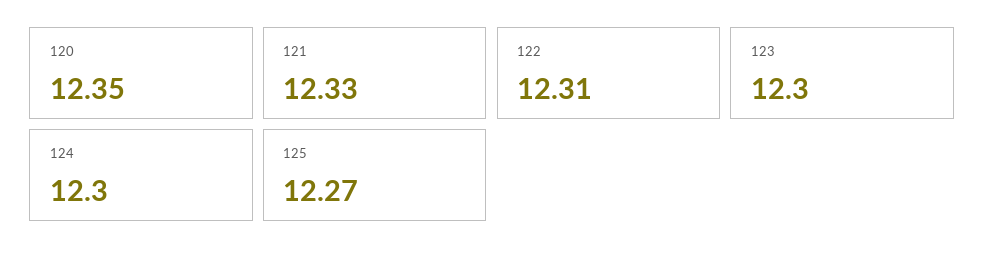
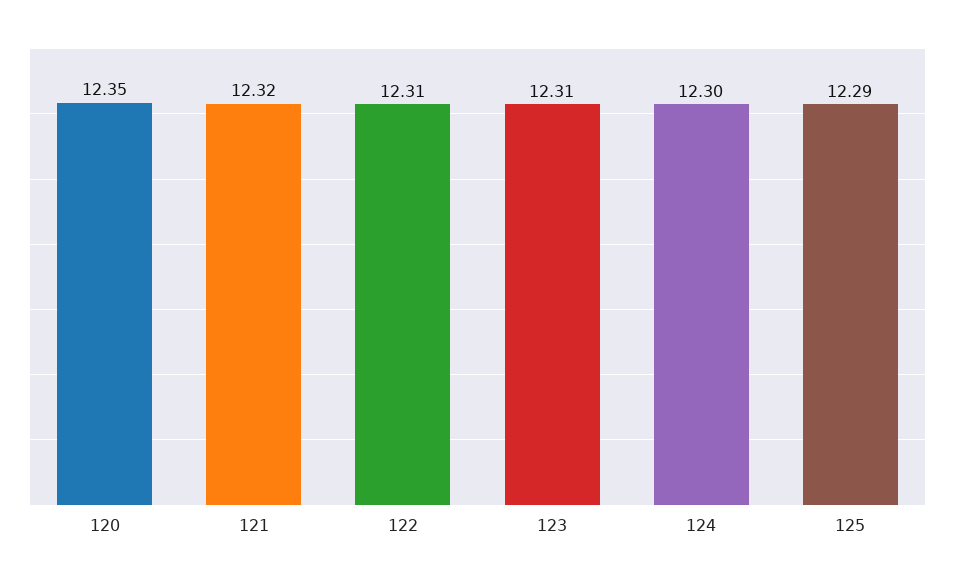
  {
    "120": 12.35,
-   "121": 12.33,
+   "121": 12.32,
    "122": 12.31,
-   "123": 12.3,
+   "123": 12.31,
    "124": 12.3,
-   "125": 12.27
+   "125": 12.29
  }

